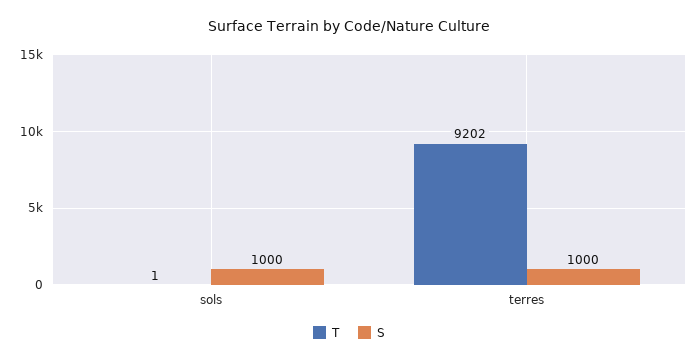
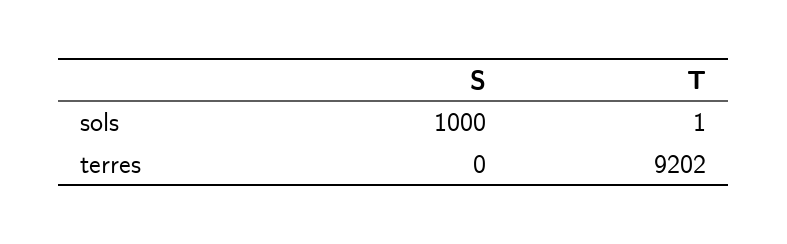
  {
    "T": {
      "sols": 1,
      "terres": 9202
    },
    "S": {
      "sols": 1000,
-     "terres": 1000
+     "terres": 0
    }
  }

